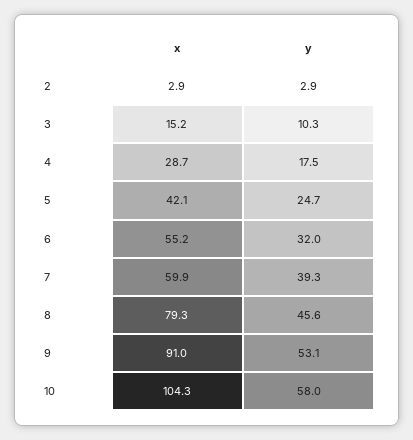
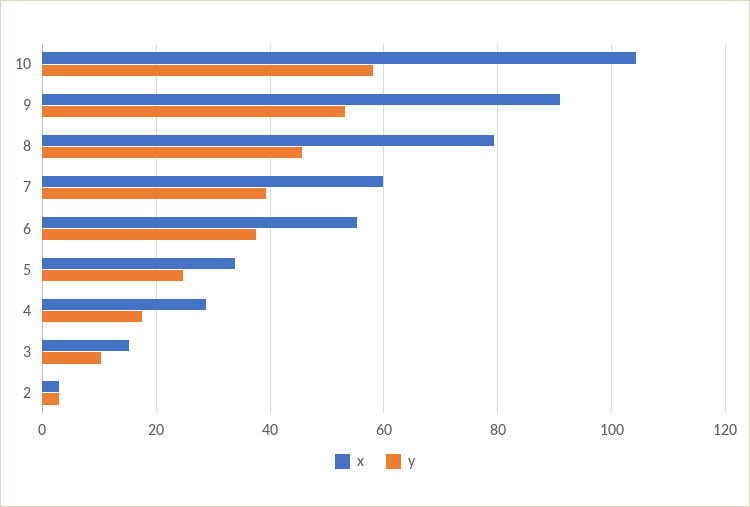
  {
    "x": {
      "2": 2.9,
      "3": 15.2,
      "4": 28.7,
-     "5": 42.1,
+     "5": 34,
      "6": 55.2,
      "7": 59.9,
      "8": 79.3,
      "9": 91,
      "10": 104.3
    },
    "y": {
      "2": 2.9,
      "3": 10.3,
      "4": 17.5,
      "5": 24.7,
-     "6": 32,
+     "6": 38,
      "7": 39.3,
      "8": 45.6,
      "9": 53.1,
      "10": 58
    }
  }

